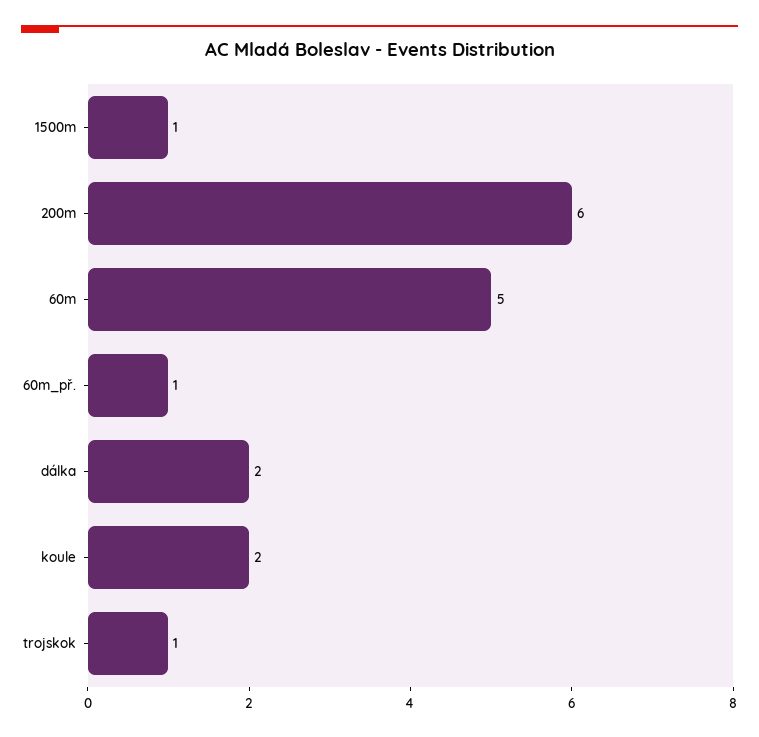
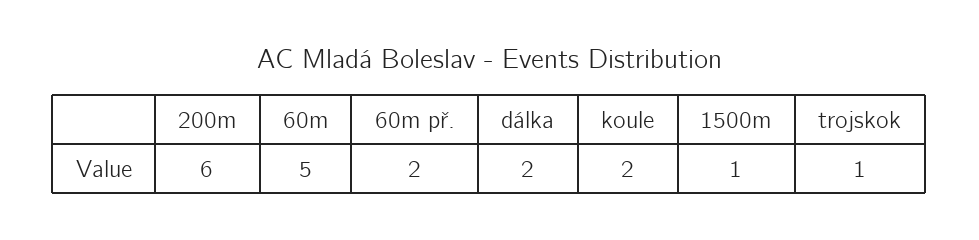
  {
    "1500m": 1,
    "200m": 6,
    "60m": 5,
-   "60m_př.": 1,
+   "60m_př.": 2,
    "dálka": 2,
    "koule": 2,
    "trojskok": 1
  }

